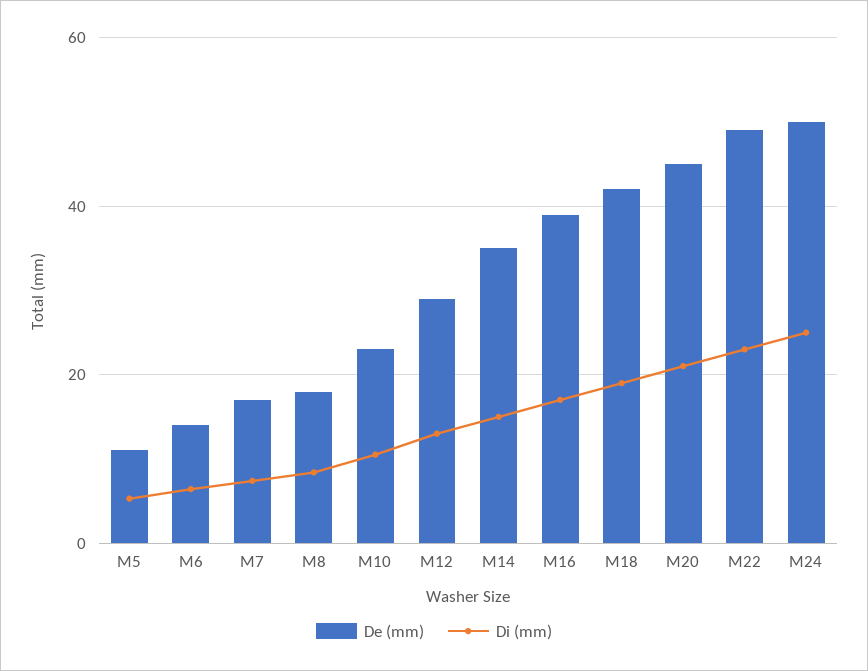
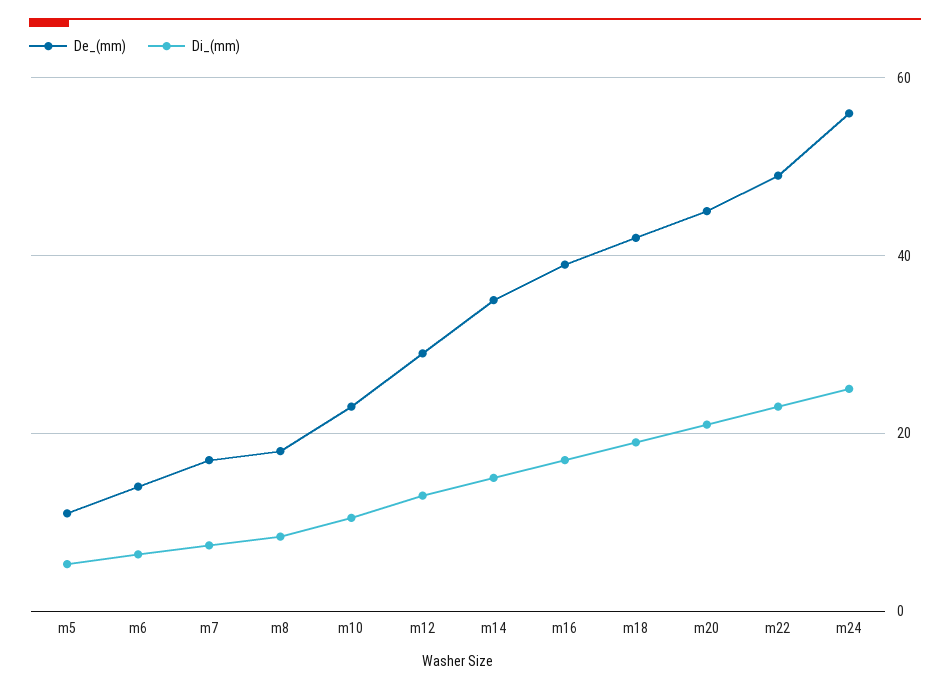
  {
    "De (mm)": {
      "M5": 12,
      "M6": 14,
      "M7": 18,
      "M8": 18,
      "M10": 24,
      "M12": 30,
      "M14": 36,
      "M16": 40,
      "M18": 42,
      "M20": 46,
      "M22": 50,
-     "M24": 50
+     "M24": 56
    },
    "Di (mm)": {
      "M5": 6,
      "M6": 6,
      "M7": 8,
      "M8": 8,
      "M10": 10,
      "M12": 14,
      "M14": 16,
      "M16": 18,
      "M18": 20,
      "M20": 22,
      "M22": 24,
      "M24": 26
    }
  }

